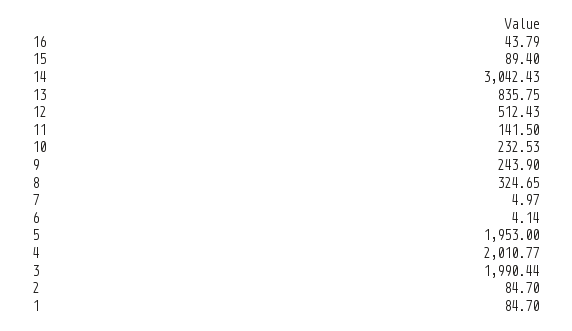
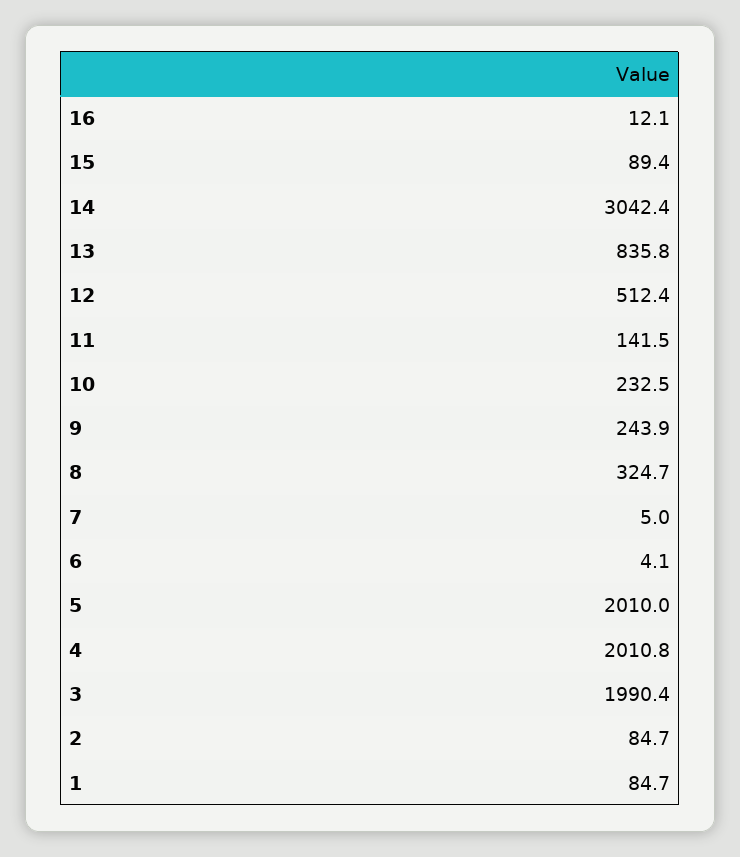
  {
-   "16": 43.79,
+   "16": 12.1,
    "15": 89.4,
    "14": 3042.43,
    "13": 835.75,
    "12": 512.43,
    "11": 141.5,
    "10": 232.53,
    "9": 243.9,
    "8": 324.65,
    "7": 4.97,
    "6": 4.14,
-   "5": 1953,
+   "5": 2010,
    "4": 2010.77,
    "3": 1990.44,
    "2": 84.7,
    "1": 84.7
  }

